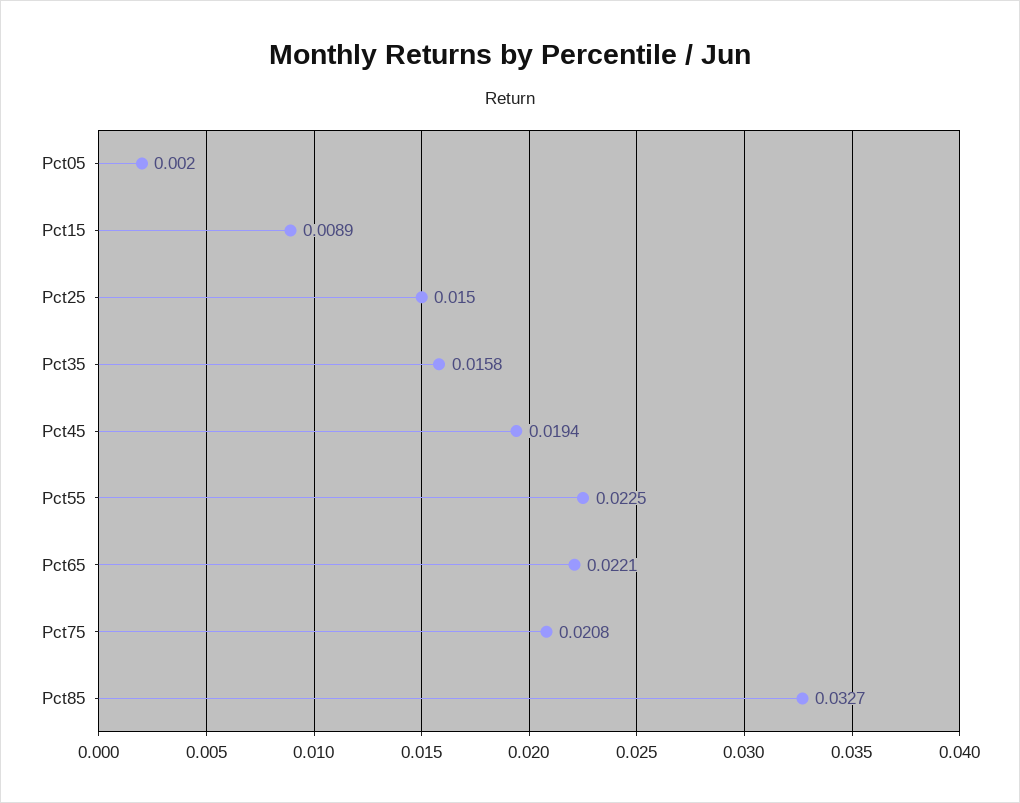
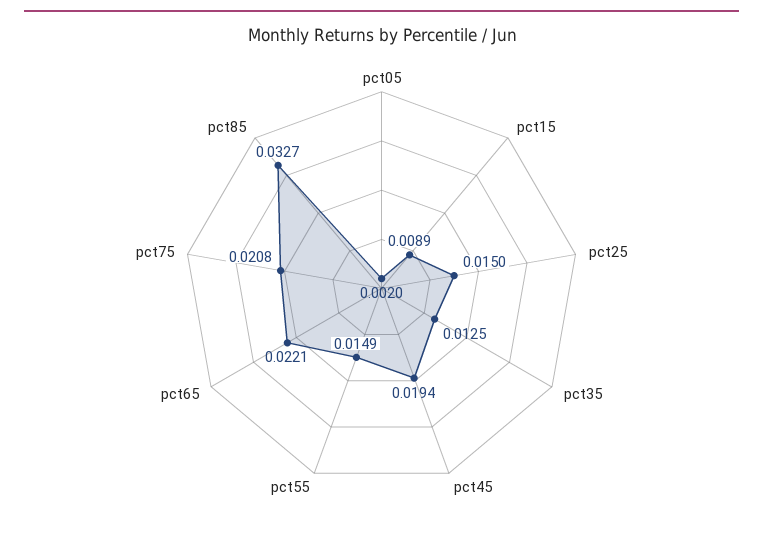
  {
    "Pct05": 0.002,
    "Pct15": 0.0089,
    "Pct25": 0.015,
-   "Pct35": 0.0158,
+   "Pct35": 0.0125,
    "Pct45": 0.0194,
-   "Pct55": 0.0225,
+   "Pct55": 0.0149,
    "Pct65": 0.0221,
    "Pct75": 0.0208,
    "Pct85": 0.0327
  }

